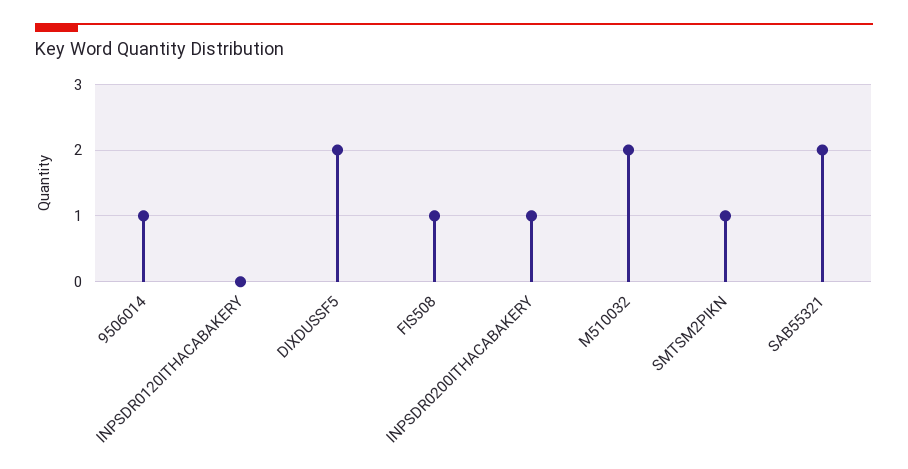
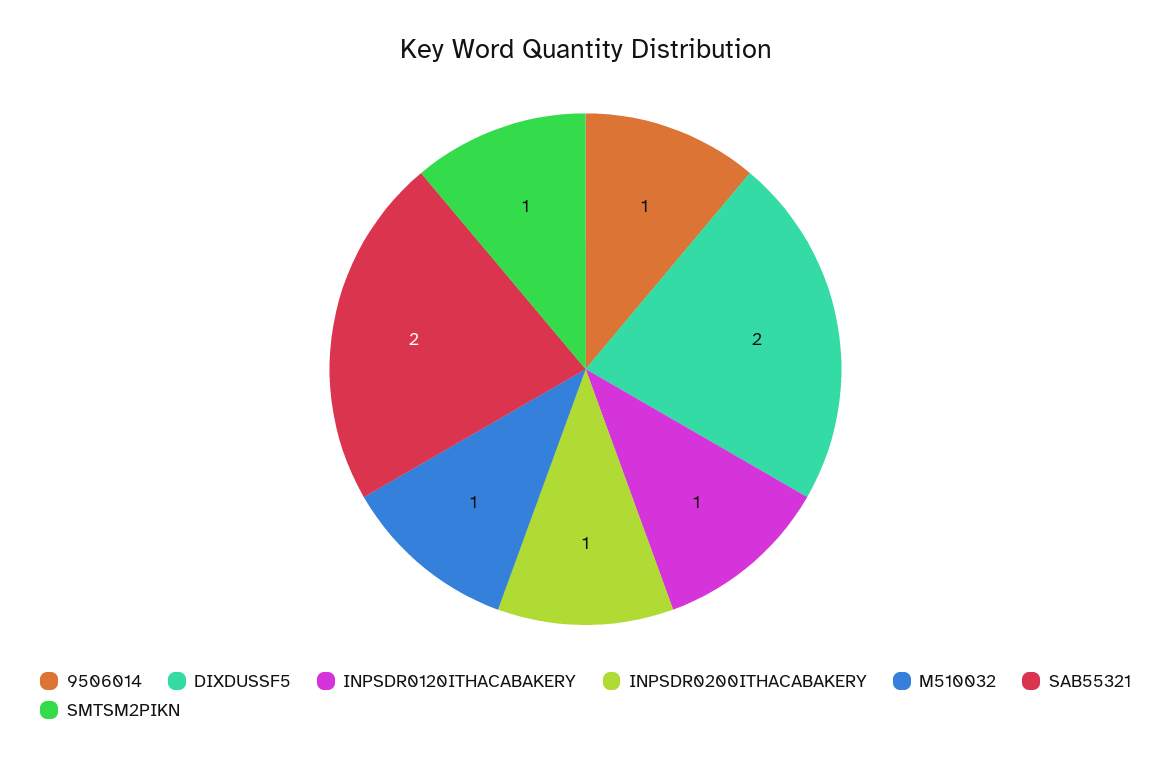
  {
    "9506014": 1,
-   "INPSDR0120ITHACABAKERY": 0,
+   "INPSDR0120ITHACABAKERY": 1,
    "DIXDUSSF5": 2,
-   "FIS508": 1,
    "INPSDR0200ITHACABAKERY": 1,
-   "M510032": 2,
+   "M510032": 1,
    "SMTSM2PIKN": 1,
    "SAB55321": 2
  }

